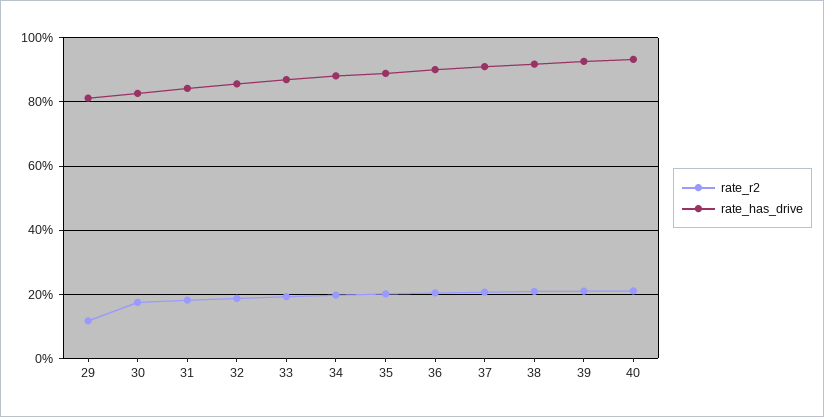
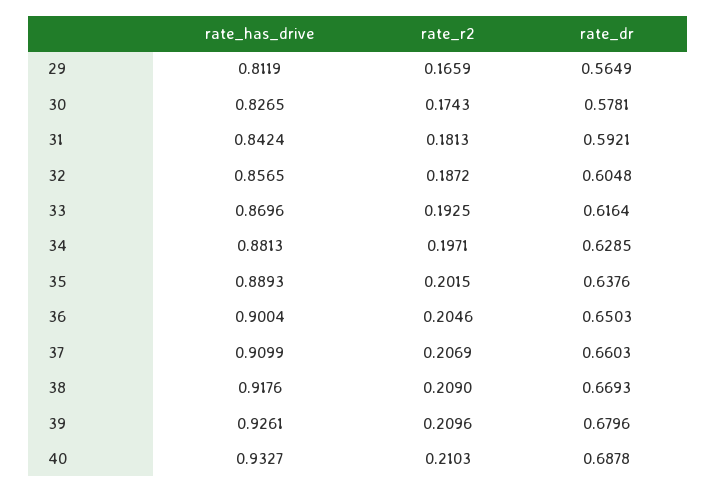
  {
    "rate_r2": {
-     "29": 0.12,
+     "29": 0.1659,
      "30": 0.1743,
      "31": 0.1813,
      "32": 0.1872,
      "33": 0.1925,
      "34": 0.1971,
      "35": 0.2015,
      "36": 0.2046,
      "37": 0.2069,
      "38": 0.209,
      "39": 0.2096,
      "40": 0.2103
    },
    "rate_has_drive": {
      "29": 0.8119,
      "30": 0.8265,
      "31": 0.8424,
      "32": 0.8565,
      "33": 0.8696,
      "34": 0.8813,
      "35": 0.8893,
      "36": 0.9004,
      "37": 0.9099,
      "38": 0.9176,
      "39": 0.9261,
      "40": 0.9327
-   }
+   },
+   "rate_dr": {
+     "29": 0.5649,
+     "30": 0.5781,
+     "31": 0.5921,
+     "32": 0.6048,
+     "33": 0.6164,
+     "34": 0.6285,
+     "35": 0.6376,
+     "36": 0.6503,
+     "37": 0.6603,
+     "38": 0.6693,
+     "39": 0.6796,
+     "40": 0.6878
+   }
  }

